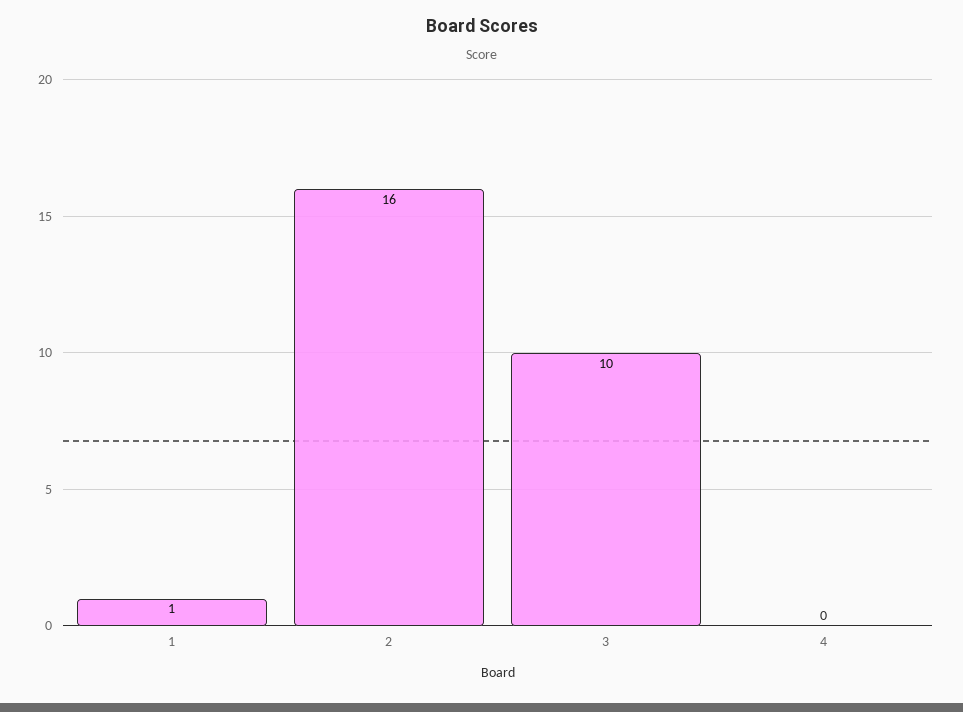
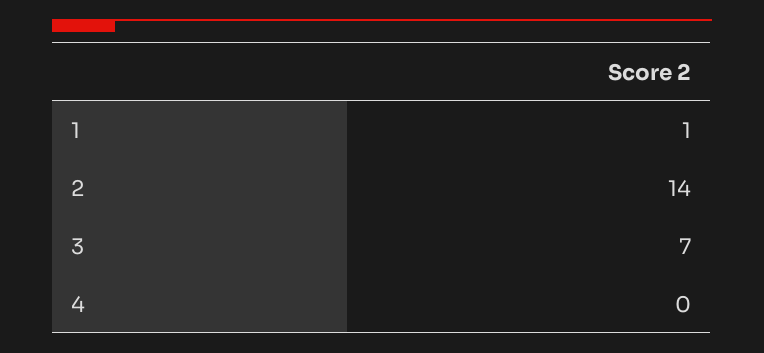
  {
    "1": 1,
-   "2": 16,
+   "2": 14,
-   "3": 10,
+   "3": 7,
    "4": 0
  }

